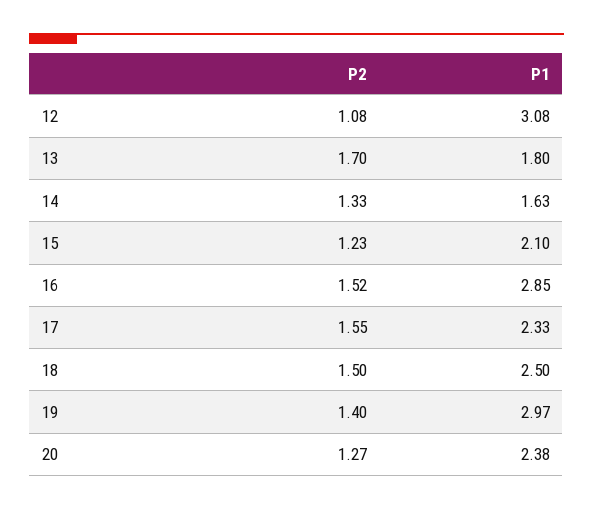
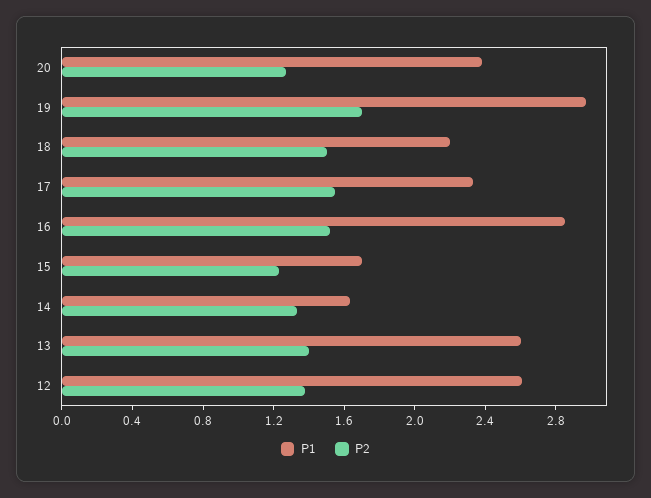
  {
    "P2": {
-     "12": 1.08,
+     "12": 1.4,
-     "13": 1.7,
+     "13": 1.4,
      "14": 1.33,
      "15": 1.23,
      "16": 1.52,
      "17": 1.55,
      "18": 1.5,
-     "19": 1.4,
+     "19": 1.7,
      "20": 1.27
    },
    "P1": {
-     "12": 3.08,
+     "12": 2.6,
-     "13": 1.8,
+     "13": 2.6,
      "14": 1.63,
-     "15": 2.1,
+     "15": 1.7,
      "16": 2.85,
      "17": 2.33,
-     "18": 2.5,
+     "18": 2.2,
      "19": 2.97,
      "20": 2.38
    }
  }

